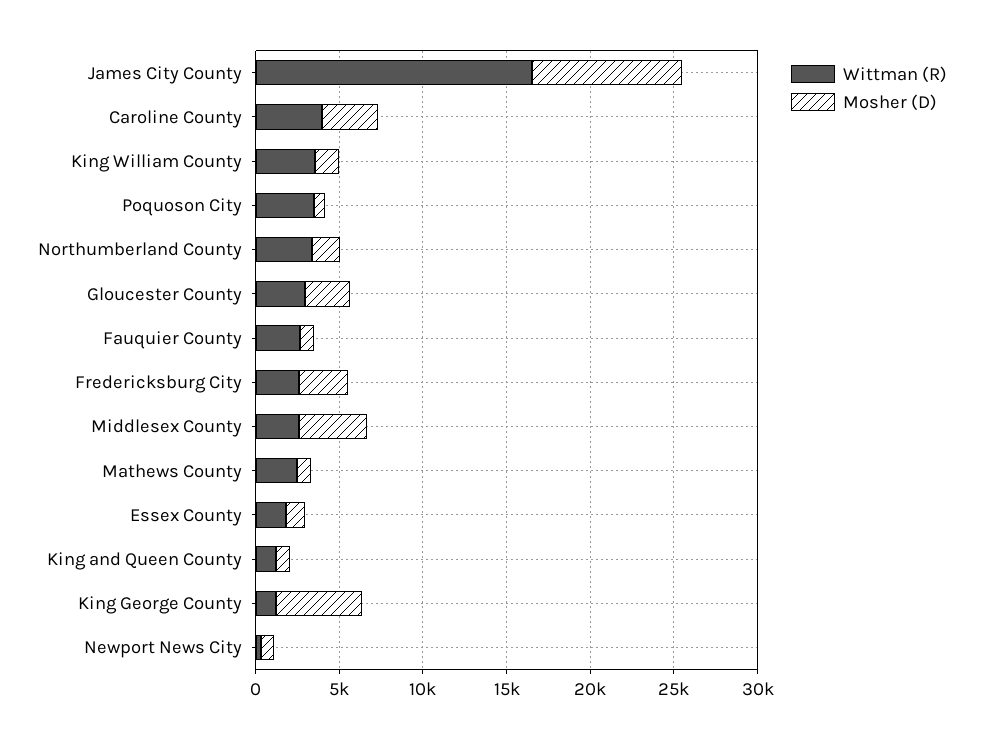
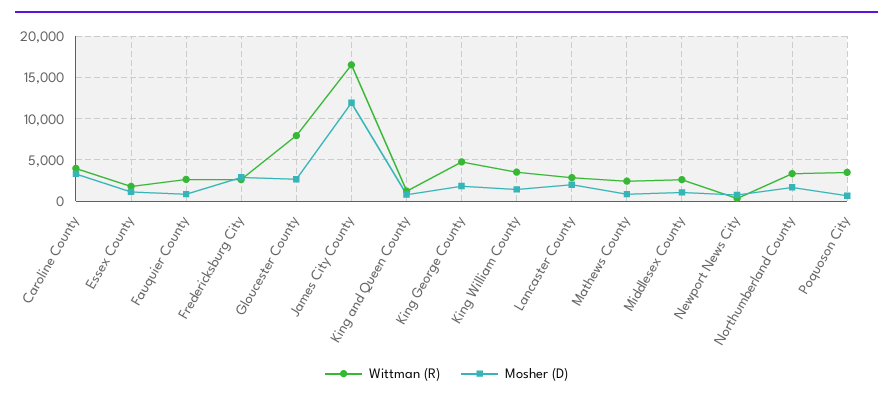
  {
    "Wittman (R)": {
      "James City County": 17000,
      "Caroline County": 4000,
      "King William County": 4000,
      "Poquoson City": 3000,
      "Northumberland County": 3000,
-     "Gloucester County": 3000,
+     "Gloucester County": 8000,
      "Fauquier County": 3000,
      "Fredericksburg City": 3000,
      "Middlesex County": 3000,
      "Mathews County": 2000,
      "Essex County": 2000,
      "King and Queen County": 1000,
-     "King George County": 1000,
+     "King George County": 5000,
-     "Newport News City": 0
+     "Newport News City": 0,
+     "Lancaster County": 3000
    },
    "Mosher (D)": {
-     "James City County": 9000,
+     "James City County": 12000,
      "Caroline County": 3000,
      "King William County": 1000,
      "Poquoson City": 1000,
      "Northumberland County": 2000,
      "Gloucester County": 3000,
      "Fauquier County": 1000,
      "Fredericksburg City": 3000,
-     "Middlesex County": 4000,
+     "Middlesex County": 1000,
      "Mathews County": 1000,
      "Essex County": 1000,
      "King and Queen County": 1000,
-     "King George County": 5000,
+     "King George County": 2000,
-     "Newport News City": 1000
+     "Newport News City": 1000,
+     "Lancaster County": 2000
    }
  }

